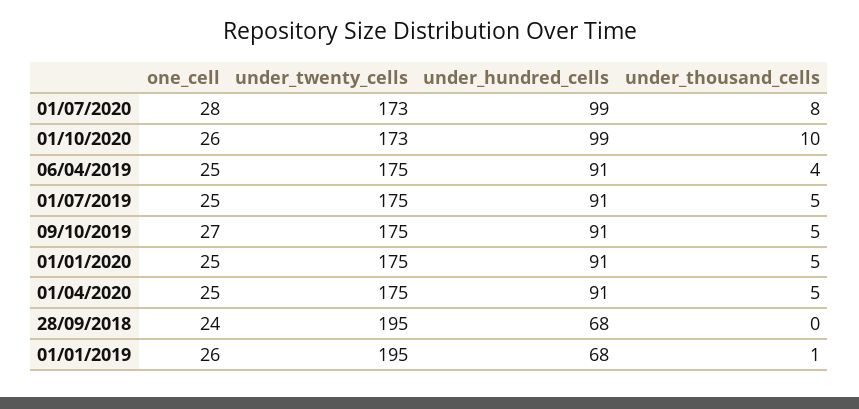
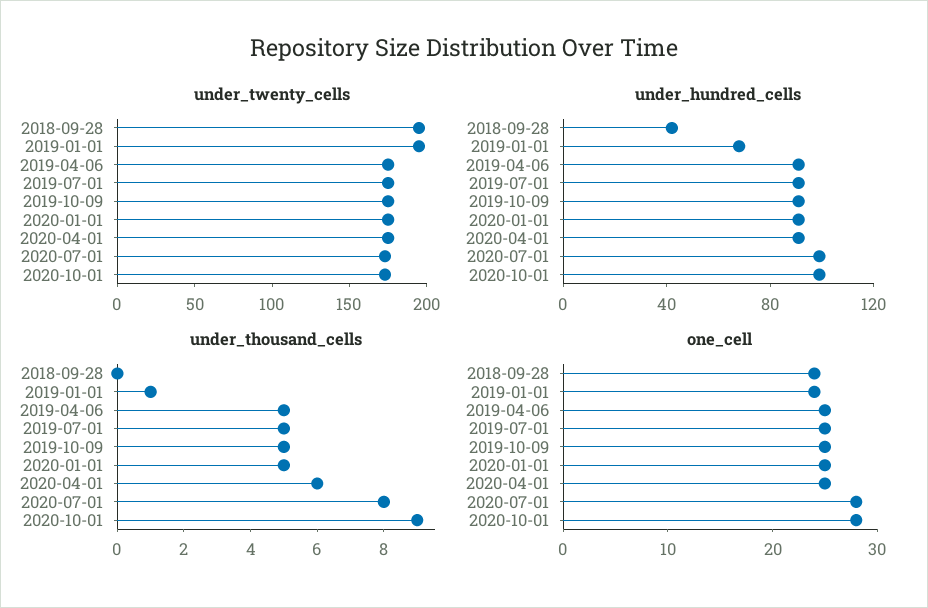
  {
    "one_cell": {
      "01/07/2020": 28,
-     "01/10/2020": 26,
+     "01/10/2020": 28,
      "06/04/2019": 25,
      "01/07/2019": 25,
-     "09/10/2019": 27,
+     "09/10/2019": 25,
      "01/01/2020": 25,
      "01/04/2020": 25,
      "28/09/2018": 24,
-     "01/01/2019": 26
+     "01/01/2019": 24
    },
    "under_twenty_cells": {
      "01/07/2020": 173,
      "01/10/2020": 173,
      "06/04/2019": 175,
      "01/07/2019": 175,
      "09/10/2019": 175,
      "01/01/2020": 175,
      "01/04/2020": 175,
      "28/09/2018": 195,
      "01/01/2019": 195
    },
    "under_hundred_cells": {
      "01/07/2020": 99,
      "01/10/2020": 99,
      "06/04/2019": 91,
      "01/07/2019": 91,
      "09/10/2019": 91,
      "01/01/2020": 91,
      "01/04/2020": 91,
-     "28/09/2018": 68,
+     "28/09/2018": 40,
      "01/01/2019": 68
    },
    "under_thousand_cells": {
      "01/07/2020": 8,
-     "01/10/2020": 10,
+     "01/10/2020": 9,
-     "06/04/2019": 4,
+     "06/04/2019": 5,
      "01/07/2019": 5,
      "09/10/2019": 5,
      "01/01/2020": 5,
-     "01/04/2020": 5,
+     "01/04/2020": 6,
      "28/09/2018": 0,
      "01/01/2019": 1
    }
  }

